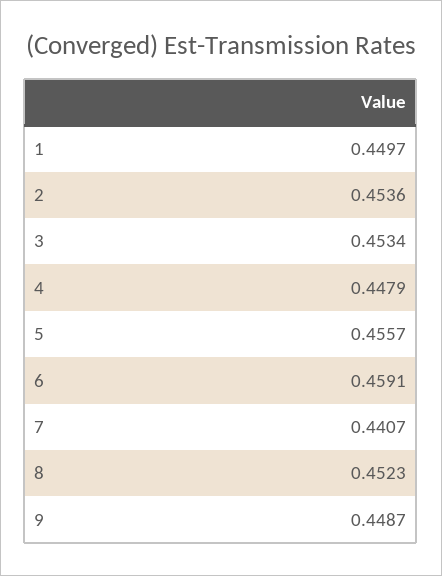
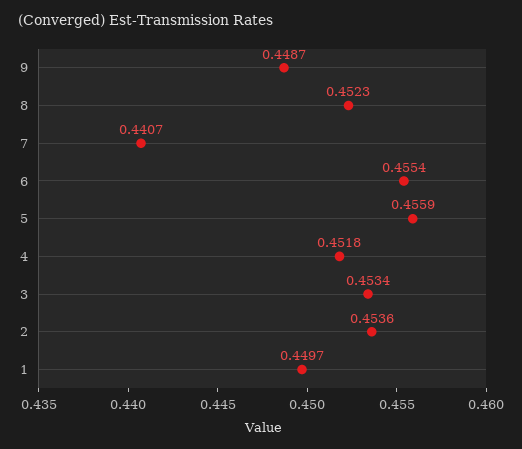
  {
    "1": 0.4497,
    "2": 0.4536,
    "3": 0.4534,
-   "4": 0.4479,
+   "4": 0.4518,
-   "5": 0.4557,
+   "5": 0.4559,
-   "6": 0.4591,
+   "6": 0.4554,
    "7": 0.4407,
    "8": 0.4523,
    "9": 0.4487
  }

